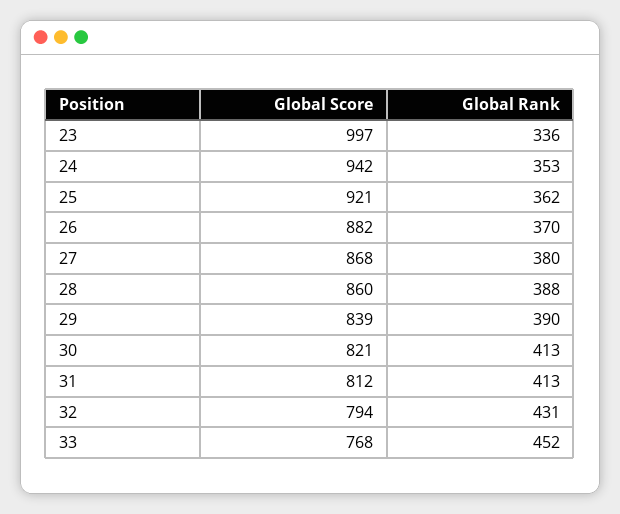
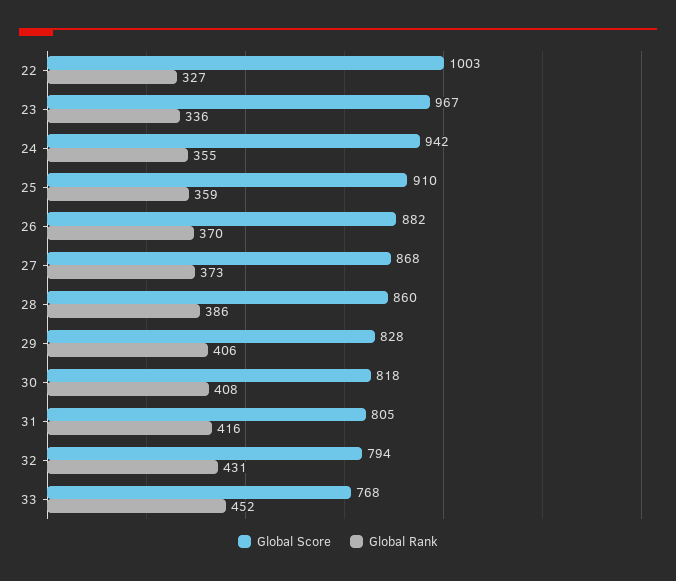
  {
    "Global Score": {
-     "23": 997,
+     "23": 967,
      "24": 942,
-     "25": 921,
+     "25": 910,
      "26": 882,
      "27": 868,
      "28": 860,
-     "29": 839,
+     "29": 828,
-     "30": 821,
+     "30": 818,
-     "31": 812,
+     "31": 805,
      "32": 794,
-     "33": 768
+     "33": 768,
+     "22": 1003
    },
    "Global Rank": {
      "23": 336,
-     "24": 353,
+     "24": 355,
-     "25": 362,
+     "25": 359,
      "26": 370,
-     "27": 380,
+     "27": 373,
-     "28": 388,
+     "28": 386,
-     "29": 390,
+     "29": 406,
-     "30": 413,
+     "30": 408,
-     "31": 413,
+     "31": 416,
      "32": 431,
-     "33": 452
+     "33": 452,
+     "22": 327
    }
  }

